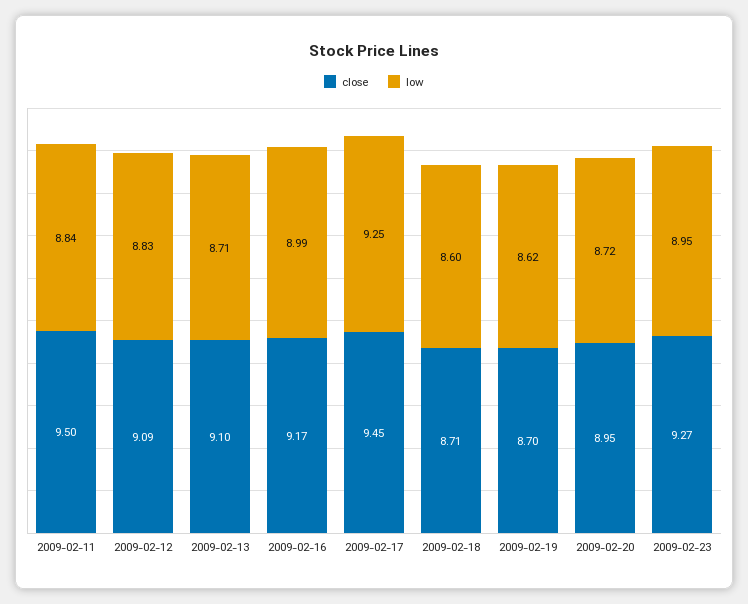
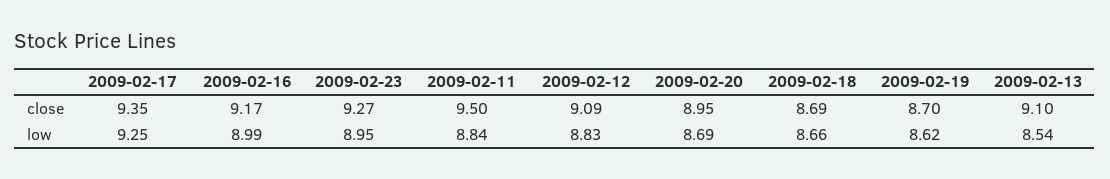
  {
    "close": {
      "2009-02-11": 9.5,
      "2009-02-12": 9.09,
      "2009-02-13": 9.1,
      "2009-02-16": 9.17,
-     "2009-02-17": 9.45,
+     "2009-02-17": 9.35,
-     "2009-02-18": 8.71,
+     "2009-02-18": 8.69,
      "2009-02-19": 8.7,
      "2009-02-20": 8.95,
      "2009-02-23": 9.27
    },
    "low": {
      "2009-02-11": 8.84,
      "2009-02-12": 8.83,
-     "2009-02-13": 8.71,
+     "2009-02-13": 8.54,
      "2009-02-16": 8.99,
      "2009-02-17": 9.25,
-     "2009-02-18": 8.6,
+     "2009-02-18": 8.66,
      "2009-02-19": 8.62,
-     "2009-02-20": 8.72,
+     "2009-02-20": 8.69,
      "2009-02-23": 8.95
    }
  }

